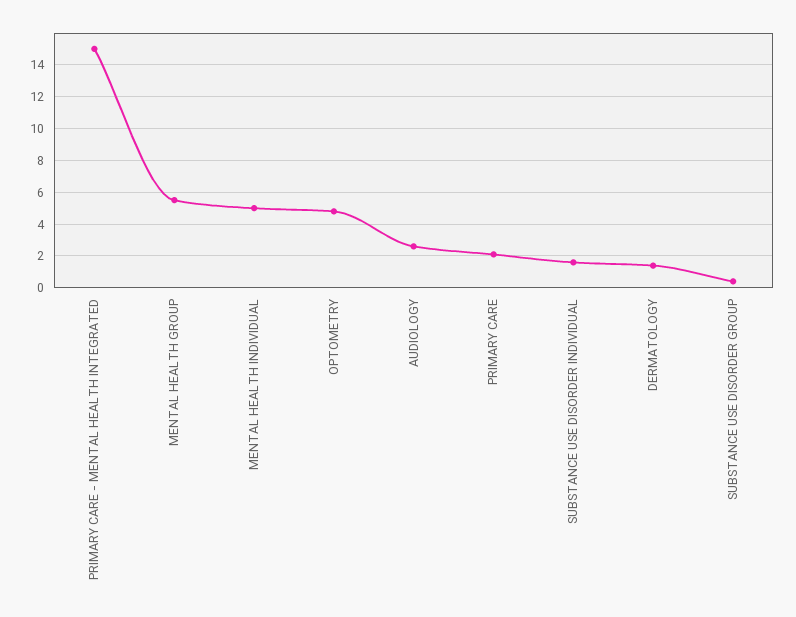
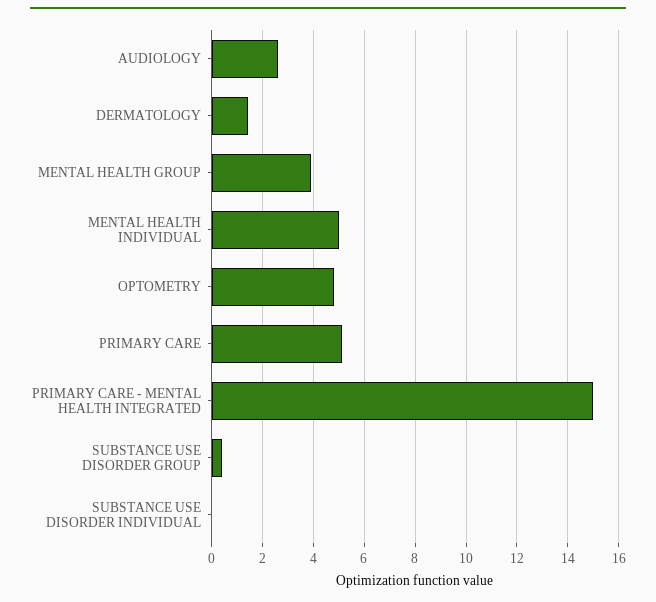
  {
    "PRIMARY CARE - MENTAL HEALTH INTEGRATED": 15,
-   "MENTAL HEALTH GROUP": 5.5,
+   "MENTAL HEALTH GROUP": 4,
    "MENTAL HEALTH INDIVIDUAL": 5,
    "OPTOMETRY": 5,
    "AUDIOLOGY": 2.5,
-   "PRIMARY CARE": 2,
+   "PRIMARY CARE": 5,
-   "SUBSTANCE USE DISORDER INDIVIDUAL": 1.5,
+   "SUBSTANCE USE DISORDER INDIVIDUAL": 0,
    "DERMATOLOGY": 1.5,
    "SUBSTANCE USE DISORDER GROUP": 0.5
  }

